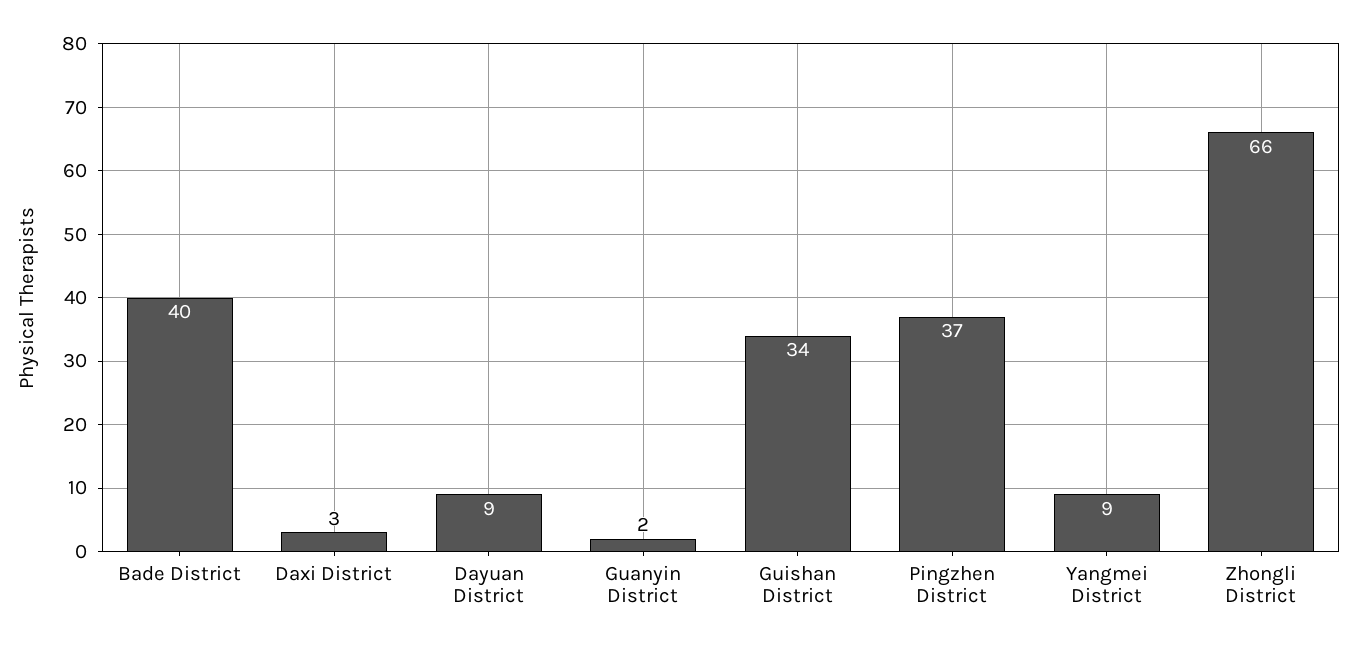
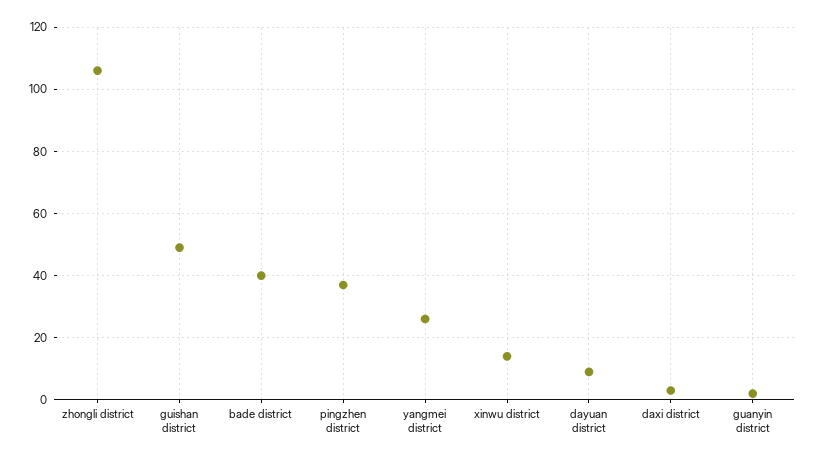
  {
    "Bade District": 40,
    "Daxi District": 3,
    "Dayuan District": 9,
    "Guanyin District": 2,
-   "Guishan District": 34,
+   "Guishan District": 50,
    "Pingzhen District": 37,
-   "Yangmei District": 9,
+   "Yangmei District": 25,
-   "Zhongli District": 66
+   "Zhongli District": 105,
+   "xinwu district": 15
  }

